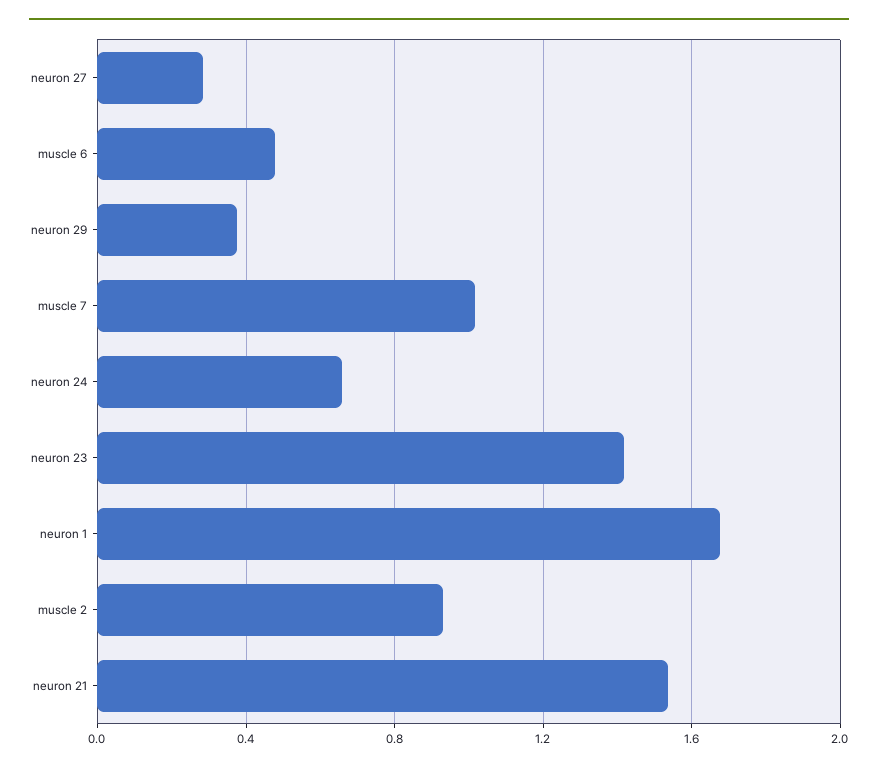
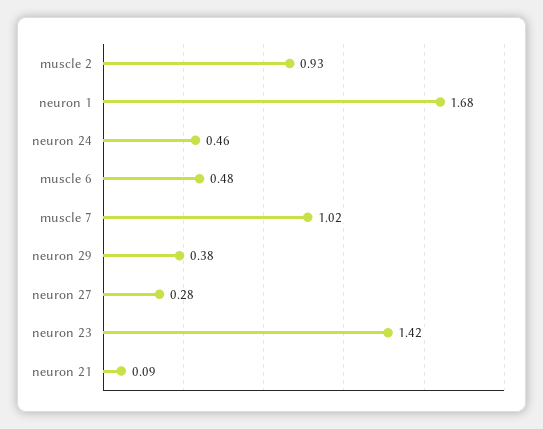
  {
    "neuron 27": 0.28,
    "muscle 6": 0.48,
    "neuron 29": 0.38,
    "muscle 7": 1.02,
-   "neuron 24": 0.65,
+   "neuron 24": 0.46,
    "neuron 23": 1.42,
    "neuron 1": 1.68,
    "muscle 2": 0.93,
-   "neuron 21": 1.55
+   "neuron 21": 0.09
  }

